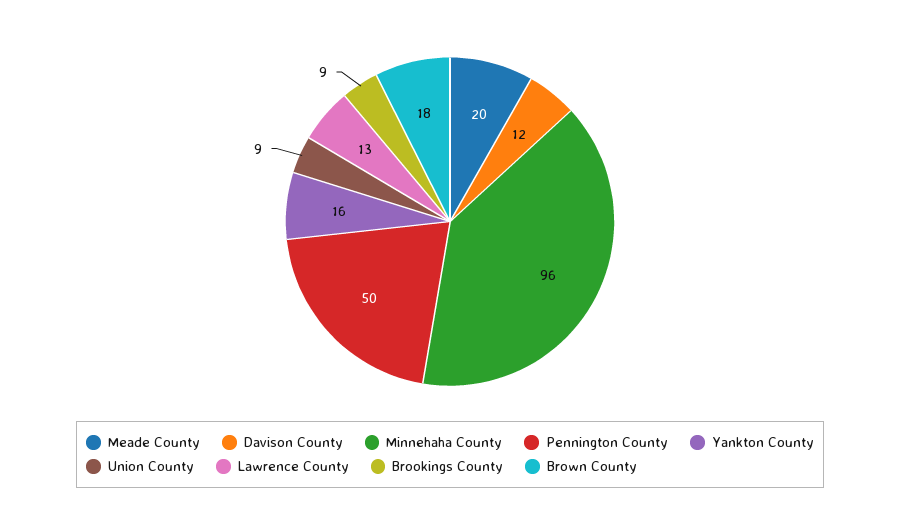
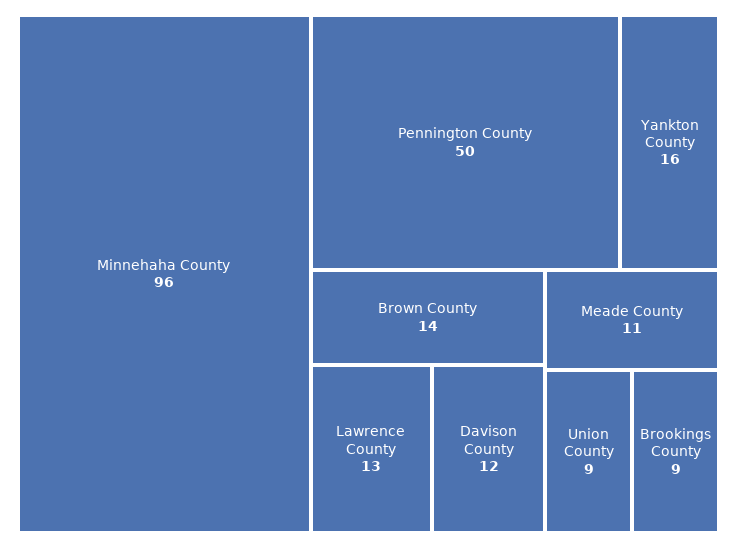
  {
-   "Meade County": 20,
+   "Meade County": 11,
    "Davison County": 12,
    "Minnehaha County": 96,
    "Pennington County": 50,
    "Yankton County": 16,
    "Union County": 9,
    "Lawrence County": 13,
    "Brookings County": 9,
-   "Brown County": 18
+   "Brown County": 14
  }

